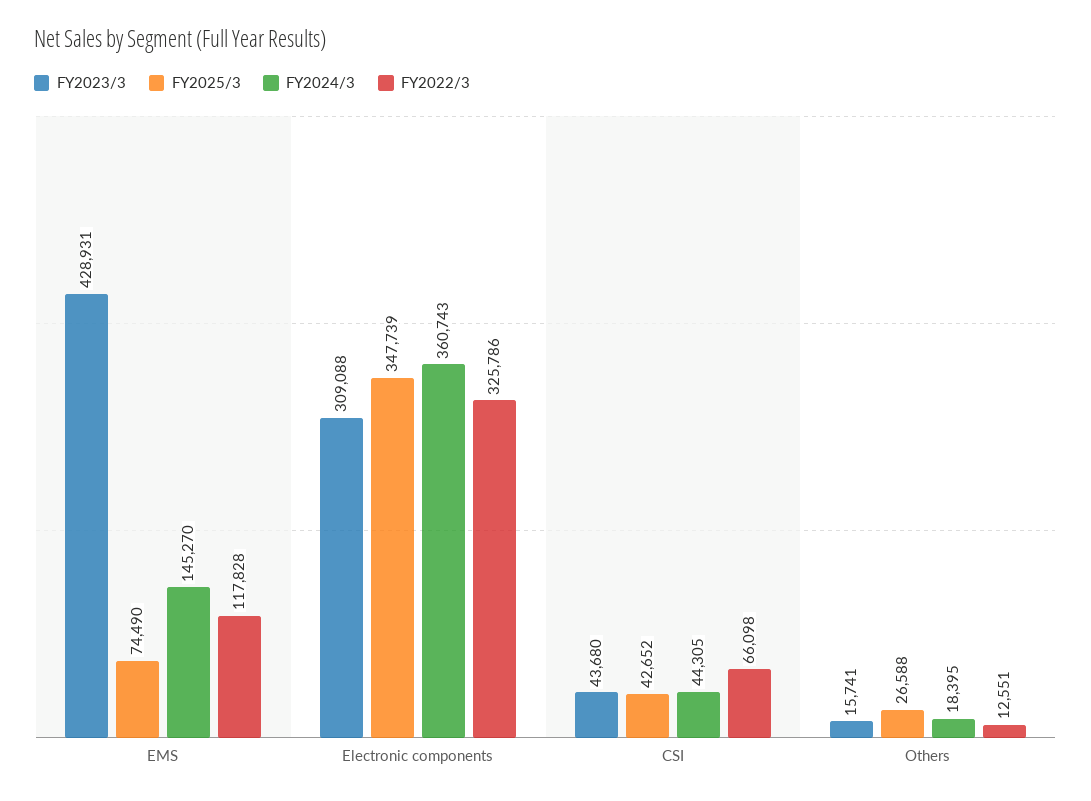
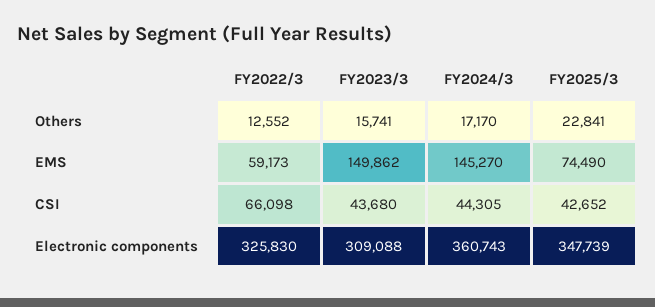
  {
    "FY2023/3": {
-     "EMS": 428931,
+     "EMS": 149862,
      "Electronic components": 309088,
      "CSI": 43680,
      "Others": 15741
    },
    "FY2025/3": {
      "EMS": 74490,
      "Electronic components": 347739,
      "CSI": 42652,
-     "Others": 26588
+     "Others": 22841
    },
    "FY2024/3": {
      "EMS": 145270,
      "Electronic components": 360743,
      "CSI": 44305,
-     "Others": 18395
+     "Others": 17170
    },
    "FY2022/3": {
-     "EMS": 117828,
+     "EMS": 59173,
-     "Electronic components": 325786,
+     "Electronic components": 325830,
      "CSI": 66098,
-     "Others": 12551
+     "Others": 12552
    }
  }

